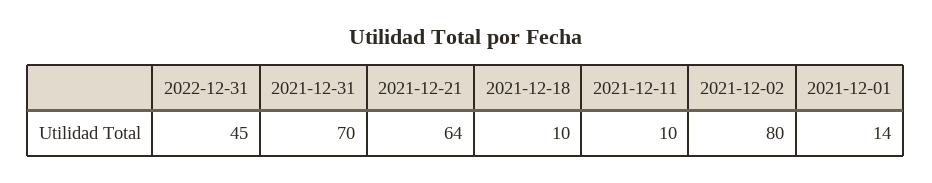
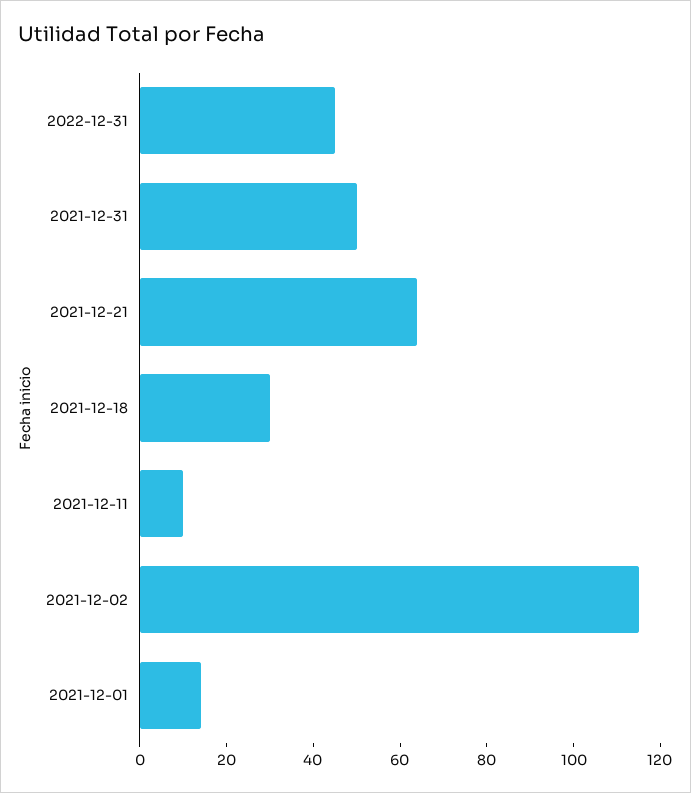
  {
    "2022-12-31": 45,
-   "2021-12-31": 70,
+   "2021-12-31": 50,
    "2021-12-21": 64,
-   "2021-12-18": 10,
+   "2021-12-18": 30,
    "2021-12-11": 10,
-   "2021-12-02": 80,
+   "2021-12-02": 115,
    "2021-12-01": 14
  }

